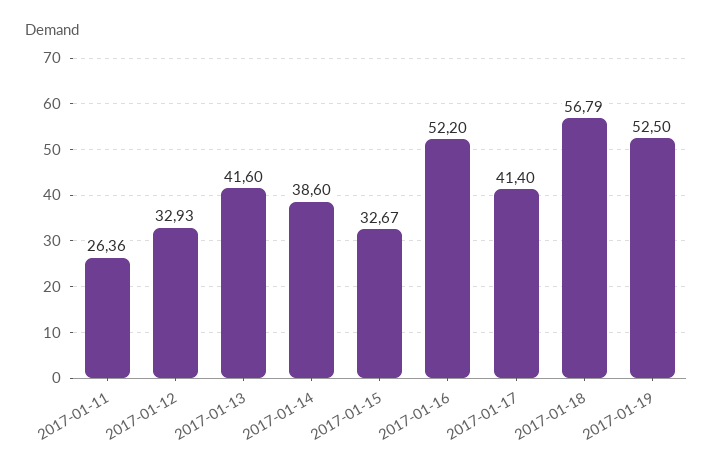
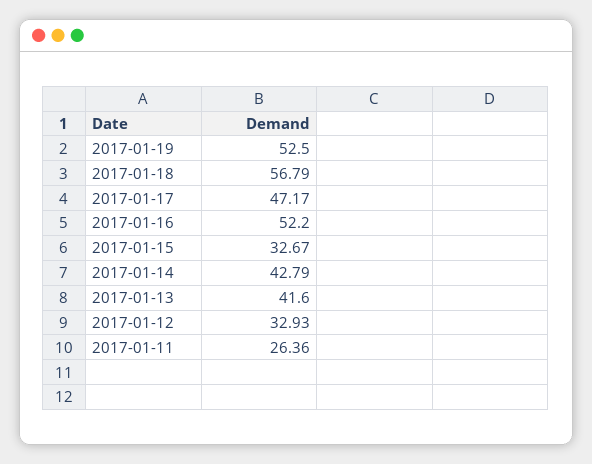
  {
    "2017-01-11": 26.36,
    "2017-01-12": 32.93,
    "2017-01-13": 41.6,
-   "2017-01-14": 38.6,
+   "2017-01-14": 42.79,
    "2017-01-15": 32.67,
    "2017-01-16": 52.2,
-   "2017-01-17": 41.4,
+   "2017-01-17": 47.17,
    "2017-01-18": 56.79,
    "2017-01-19": 52.5
  }

